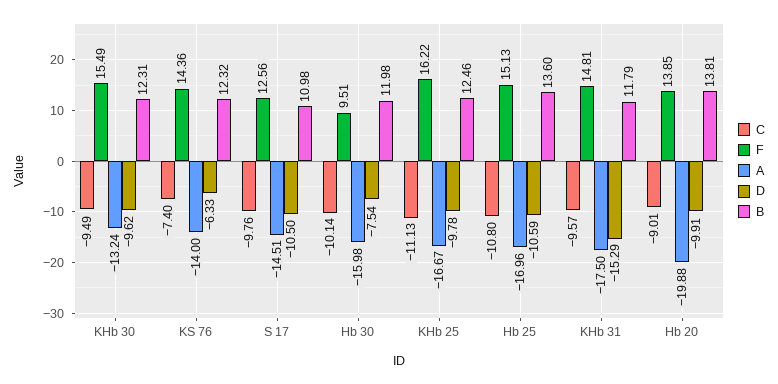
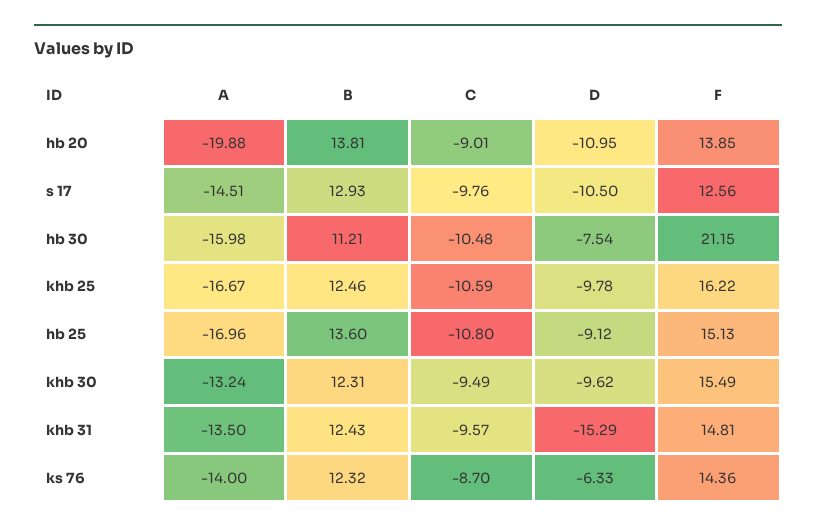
  {
    "C": {
      "KHb 30": -9.49,
-     "KS 76": -7.4,
+     "KS 76": -8.7,
      "S 17": -9.76,
-     "Hb 30": -10.14,
+     "Hb 30": -10.48,
-     "KHb 25": -11.13,
+     "KHb 25": -10.59,
      "Hb 25": -10.8,
      "KHb 31": -9.57,
      "Hb 20": -9.01
    },
    "F": {
      "KHb 30": 15.49,
      "KS 76": 14.36,
      "S 17": 12.56,
-     "Hb 30": 9.51,
+     "Hb 30": 21.15,
      "KHb 25": 16.22,
      "Hb 25": 15.13,
      "KHb 31": 14.81,
      "Hb 20": 13.85
    },
    "A": {
      "KHb 30": -13.24,
      "KS 76": -14,
      "S 17": -14.51,
      "Hb 30": -15.98,
      "KHb 25": -16.67,
      "Hb 25": -16.96,
-     "KHb 31": -17.5,
+     "KHb 31": -13.5,
      "Hb 20": -19.88
    },
    "D": {
      "KHb 30": -9.62,
      "KS 76": -6.33,
      "S 17": -10.5,
      "Hb 30": -7.54,
      "KHb 25": -9.78,
-     "Hb 25": -10.59,
+     "Hb 25": -9.12,
      "KHb 31": -15.29,
-     "Hb 20": -9.91
+     "Hb 20": -10.95
    },
    "B": {
      "KHb 30": 12.31,
      "KS 76": 12.32,
-     "S 17": 10.98,
+     "S 17": 12.93,
-     "Hb 30": 11.98,
+     "Hb 30": 11.21,
      "KHb 25": 12.46,
      "Hb 25": 13.6,
-     "KHb 31": 11.79,
+     "KHb 31": 12.43,
      "Hb 20": 13.81
    }
  }

